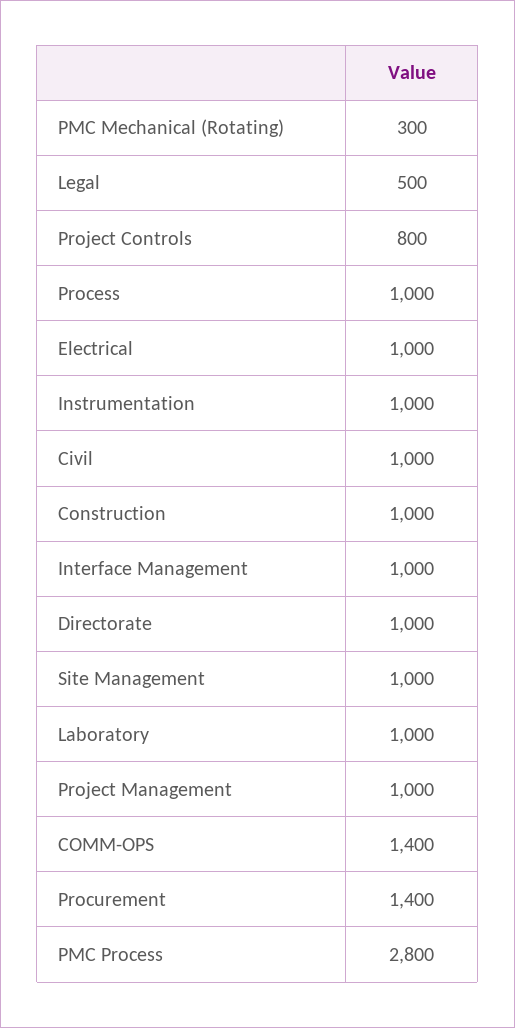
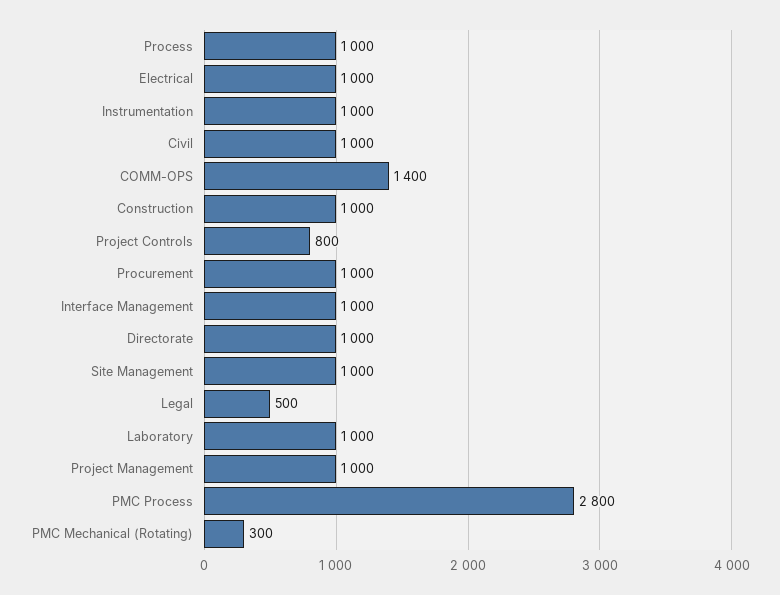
  {
    "PMC Mechanical (Rotating)": 300,
    "Legal": 500,
    "Project Controls": 800,
    "Process": 1000,
    "Electrical": 1000,
    "Instrumentation": 1000,
    "Civil": 1000,
    "Construction": 1000,
    "Interface Management": 1000,
    "Directorate": 1000,
    "Site Management": 1000,
    "Laboratory": 1000,
    "Project Management": 1000,
    "COMM-OPS": 1400,
-   "Procurement": 1400,
+   "Procurement": 1000,
    "PMC Process": 2800
  }

